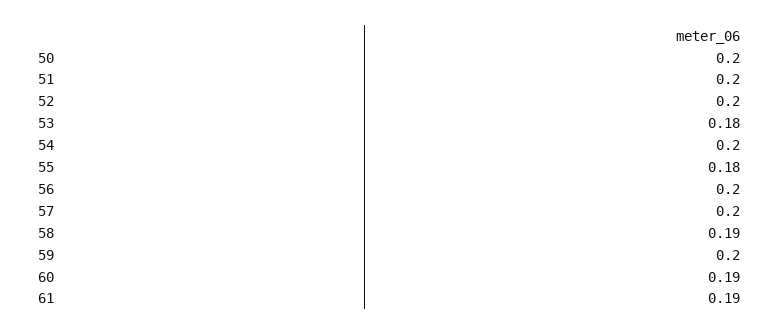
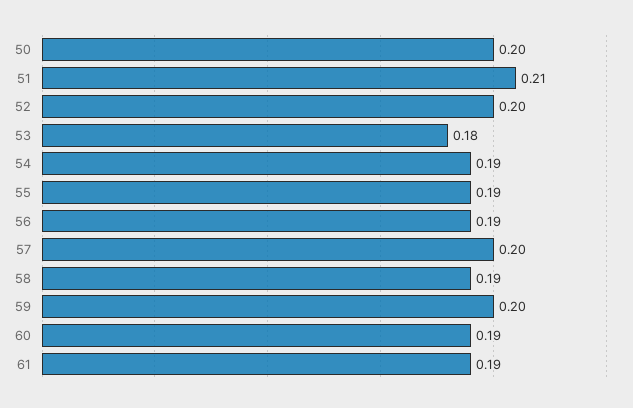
  {
    "50": 0.2,
-   "51": 0.2,
+   "51": 0.21,
    "52": 0.2,
    "53": 0.18,
-   "54": 0.2,
+   "54": 0.19,
-   "55": 0.18,
+   "55": 0.19,
-   "56": 0.2,
+   "56": 0.19,
    "57": 0.2,
    "58": 0.19,
    "59": 0.2,
    "60": 0.19,
    "61": 0.19
  }

